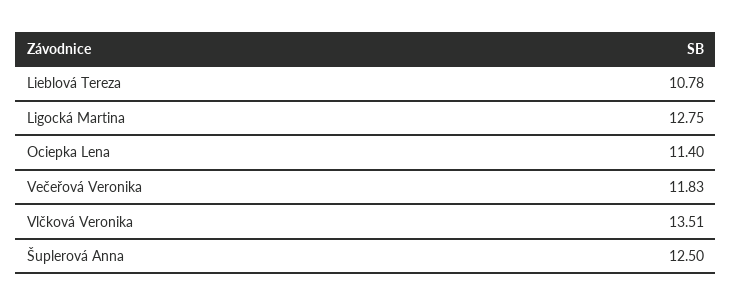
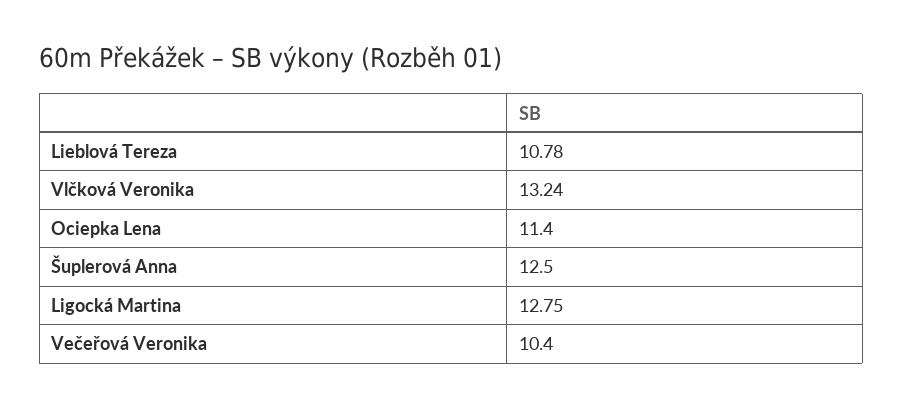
  {
    "Lieblová Tereza": 10.78,
    "Ligocká Martina": 12.75,
    "Ociepka Lena": 11.4,
-   "Večeřová Veronika": 11.83,
+   "Večeřová Veronika": 10.4,
-   "Vlčková Veronika": 13.51,
+   "Vlčková Veronika": 13.24,
    "Šuplerová Anna": 12.5
  }

